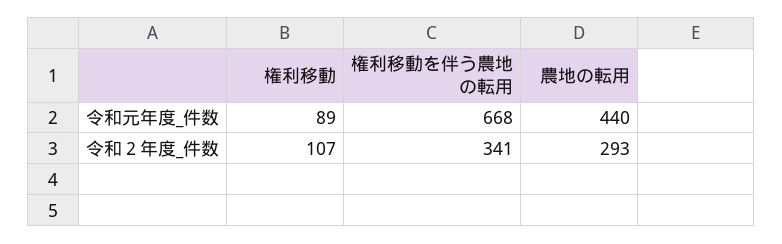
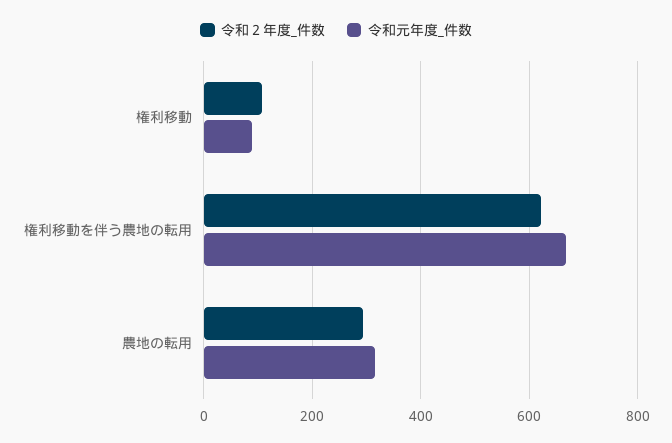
  {
    "令和元年度_件数": {
      "権利移動": 89,
      "権利移動を伴う農地の転用": 668,
-     "農地の転用": 440
+     "農地の転用": 320
    },
    "令和２年度_件数": {
      "権利移動": 107,
-     "権利移動を伴う農地の転用": 341,
+     "権利移動を伴う農地の転用": 620,
      "農地の転用": 293
    }
  }

